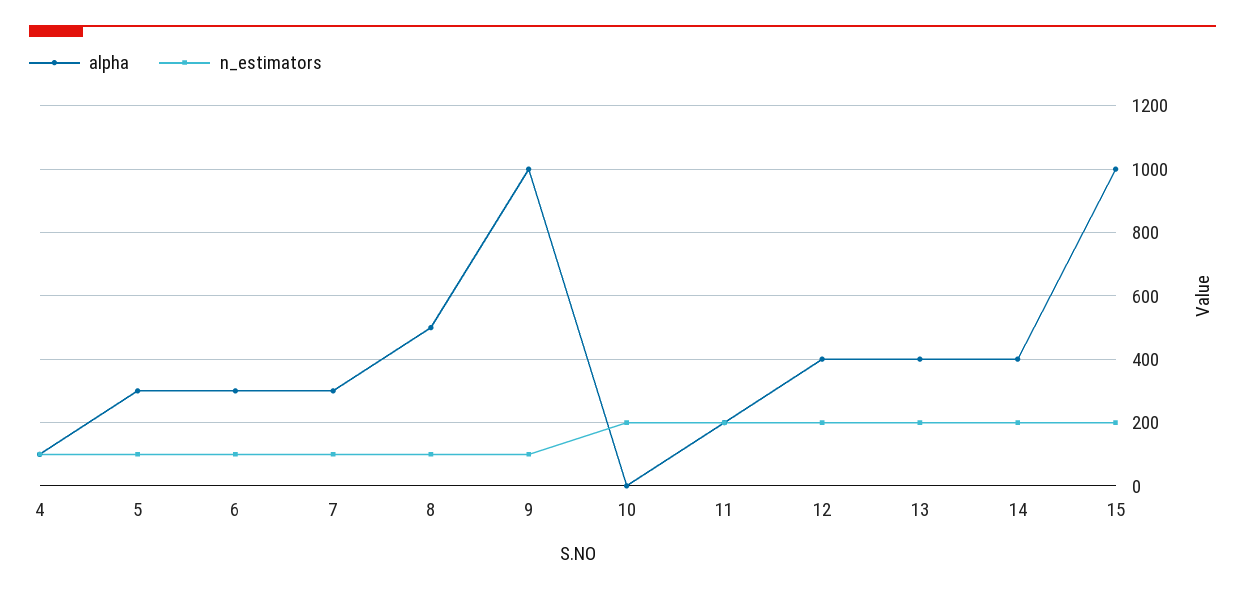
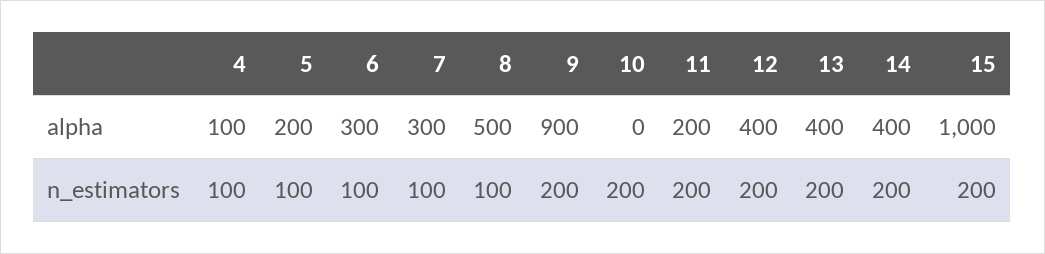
  {
    "alpha": {
      "4": 100,
-     "5": 300,
+     "5": 200,
      "6": 300,
      "7": 300,
      "8": 500,
-     "9": 1000,
+     "9": 900,
      "10": 0,
      "11": 200,
      "12": 400,
      "13": 400,
      "14": 400,
      "15": 1000
    },
    "n_estimators": {
      "4": 100,
      "5": 100,
      "6": 100,
      "7": 100,
      "8": 100,
-     "9": 100,
+     "9": 200,
      "10": 200,
      "11": 200,
      "12": 200,
      "13": 200,
      "14": 200,
      "15": 200
    }
  }

